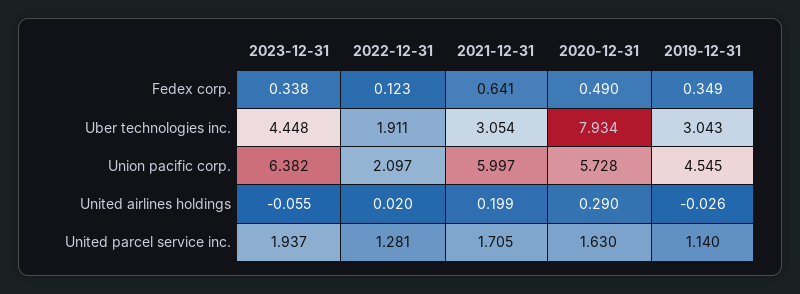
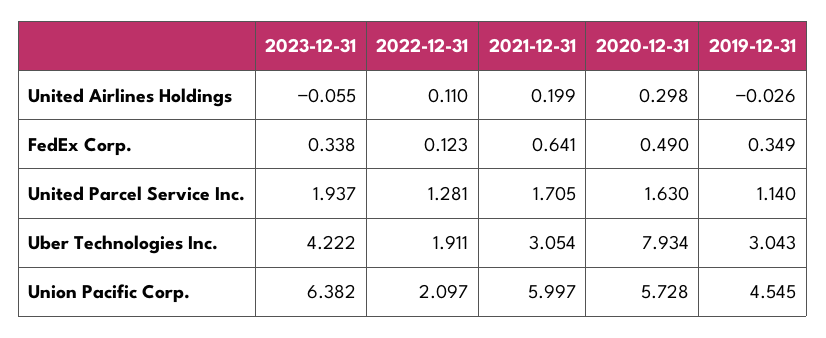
  {
    "2023-12-31": {
      "Fedex corp.": 0.338,
-     "Uber technologies inc.": 4.448,
+     "Uber technologies inc.": 4.222,
      "Union pacific corp.": 6.382,
      "United airlines holdings": -0.055,
      "United parcel service inc.": 1.937
    },
    "2022-12-31": {
      "Fedex corp.": 0.123,
      "Uber technologies inc.": 1.911,
      "Union pacific corp.": 2.097,
-     "United airlines holdings": 0.02,
+     "United airlines holdings": 0.11,
      "United parcel service inc.": 1.281
    },
    "2021-12-31": {
      "Fedex corp.": 0.641,
      "Uber technologies inc.": 3.054,
      "Union pacific corp.": 5.997,
      "United airlines holdings": 0.199,
      "United parcel service inc.": 1.705
    },
    "2020-12-31": {
      "Fedex corp.": 0.49,
      "Uber technologies inc.": 7.934,
      "Union pacific corp.": 5.728,
-     "United airlines holdings": 0.29,
+     "United airlines holdings": 0.298,
      "United parcel service inc.": 1.63
    },
    "2019-12-31": {
      "Fedex corp.": 0.349,
      "Uber technologies inc.": 3.043,
      "Union pacific corp.": 4.545,
      "United airlines holdings": -0.026,
      "United parcel service inc.": 1.14
    }
  }

